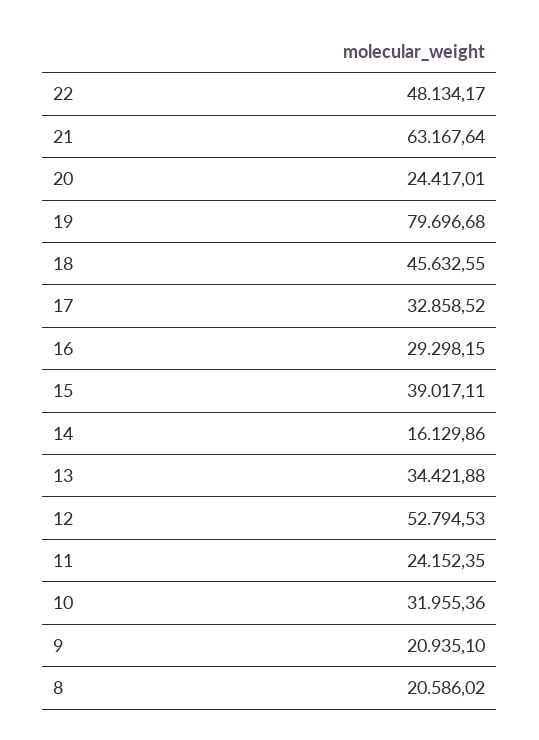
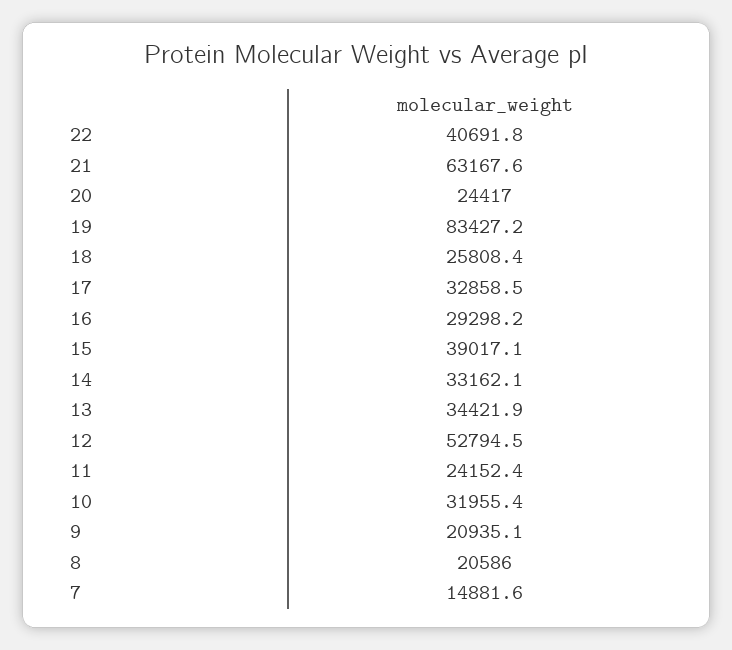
  {
-   "22": 48134.17,
+   "22": 40691.8,
    "21": 63167.64,
    "20": 24417.01,
-   "19": 79696.68,
+   "19": 83427.2,
-   "18": 45632.55,
+   "18": 25808.4,
    "17": 32858.52,
    "16": 29298.15,
    "15": 39017.11,
-   "14": 16129.86,
+   "14": 33162.1,
    "13": 34421.88,
    "12": 52794.53,
    "11": 24152.35,
    "10": 31955.36,
    "9": 20935.1,
-   "8": 20586.02
+   "8": 20586.02,
+   "7": 14881.6
  }

